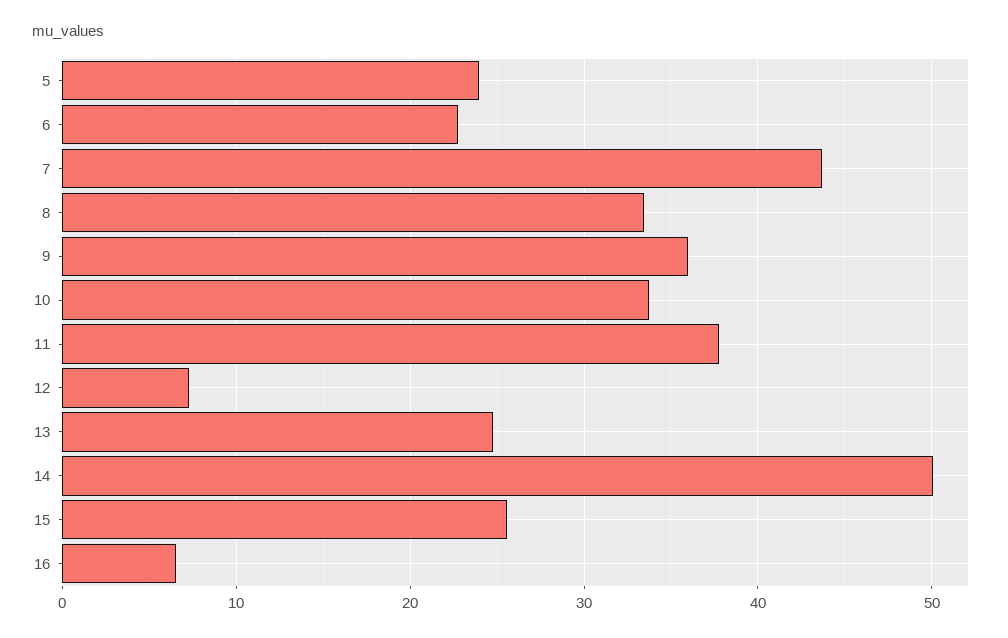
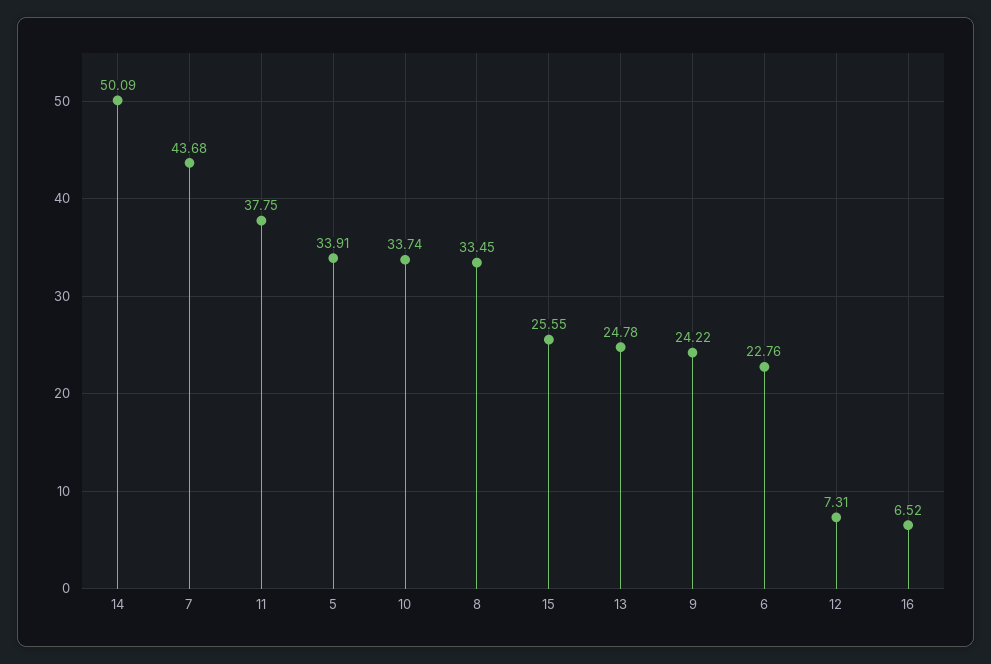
  {
-   "5": 24,
+   "5": 33.91,
    "6": 22.76,
    "7": 43.68,
    "8": 33.45,
-   "9": 36,
+   "9": 24.22,
    "10": 33.74,
    "11": 37.75,
    "12": 7.31,
    "13": 24.78,
    "14": 50.09,
    "15": 25.55,
    "16": 6.52
  }

